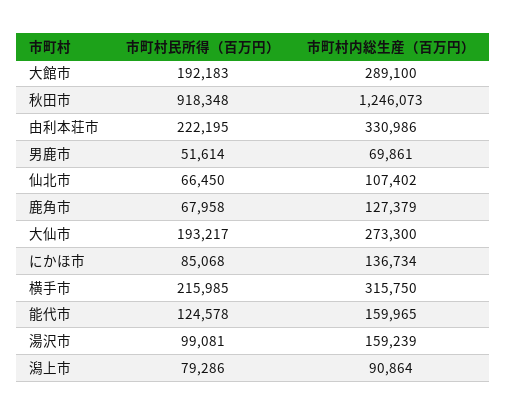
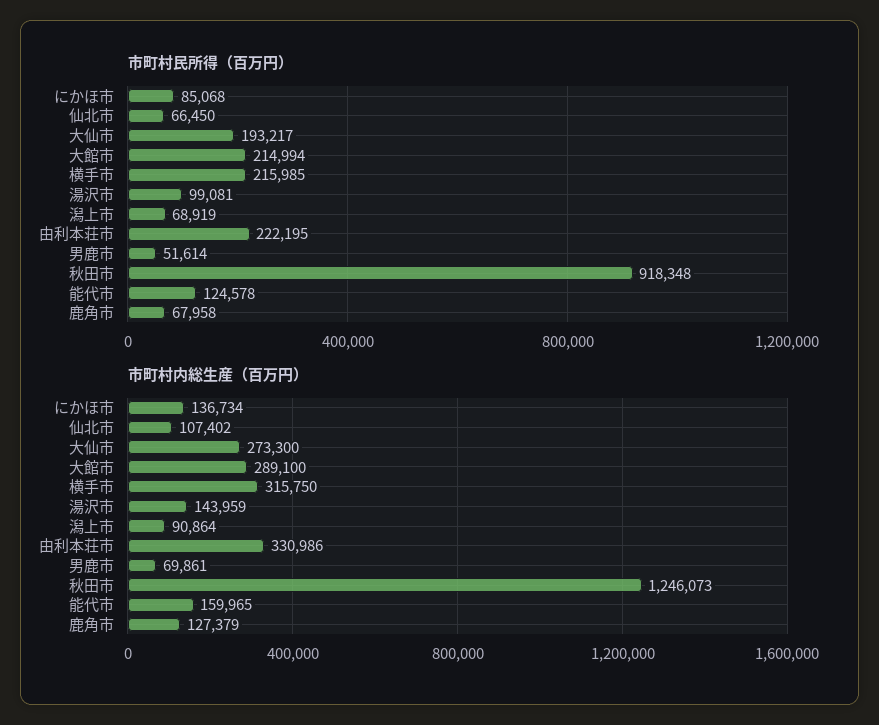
  {
    "市町村民所得（百万円）": {
-     "大館市": 192183,
+     "大館市": 214994,
      "秋田市": 918348,
      "由利本荘市": 222195,
      "男鹿市": 51614,
      "仙北市": 66450,
      "鹿角市": 67958,
      "大仙市": 193217,
      "にかほ市": 85068,
      "横手市": 215985,
      "能代市": 124578,
      "湯沢市": 99081,
-     "潟上市": 79286
+     "潟上市": 68919
    },
    "市町村内総生産（百万円）": {
      "大館市": 289100,
      "秋田市": 1246073,
      "由利本荘市": 330986,
      "男鹿市": 69861,
      "仙北市": 107402,
      "鹿角市": 127379,
      "大仙市": 273300,
      "にかほ市": 136734,
      "横手市": 315750,
      "能代市": 159965,
-     "湯沢市": 159239,
+     "湯沢市": 143959,
      "潟上市": 90864
    }
  }

